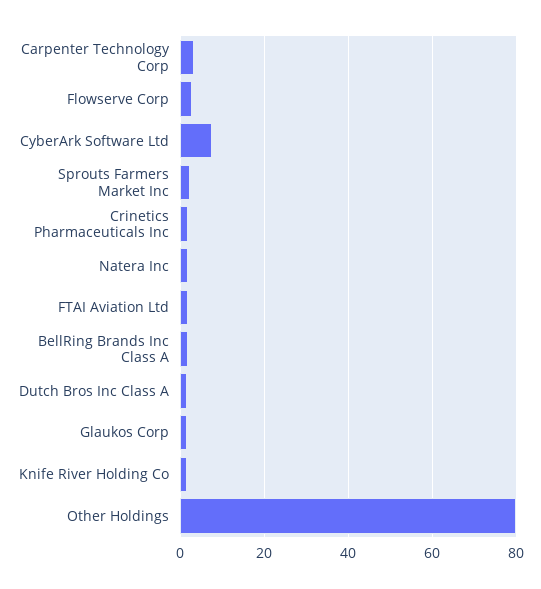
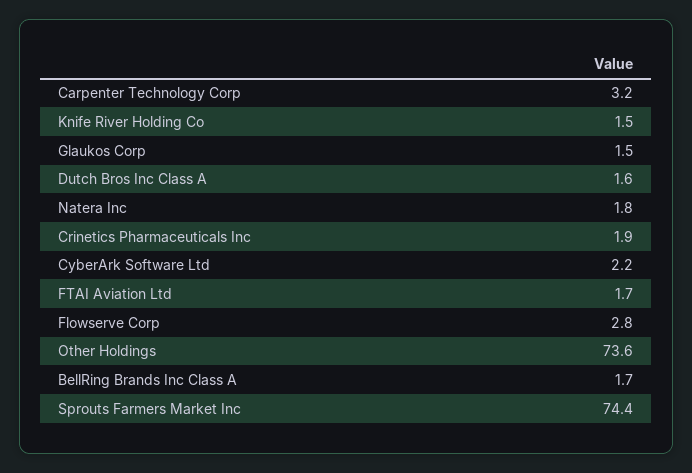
  {
    "Carpenter Technology Corp": 3.2,
    "Flowserve Corp": 2.8,
-   "CyberArk Software Ltd": 8,
+   "CyberArk Software Ltd": 2.2,
-   "Sprouts Farmers Market Inc": 2,
+   "Sprouts Farmers Market Inc": 74.4,
    "Crinetics Pharmaceuticals Inc": 1.9,
    "Natera Inc": 1.8,
    "FTAI Aviation Ltd": 1.7,
    "BellRing Brands Inc Class A": 1.7,
    "Dutch Bros Inc Class A": 1.6,
    "Glaukos Corp": 1.5,
    "Knife River Holding Co": 1.5,
-   "Other Holdings": 80
+   "Other Holdings": 73.6
  }

